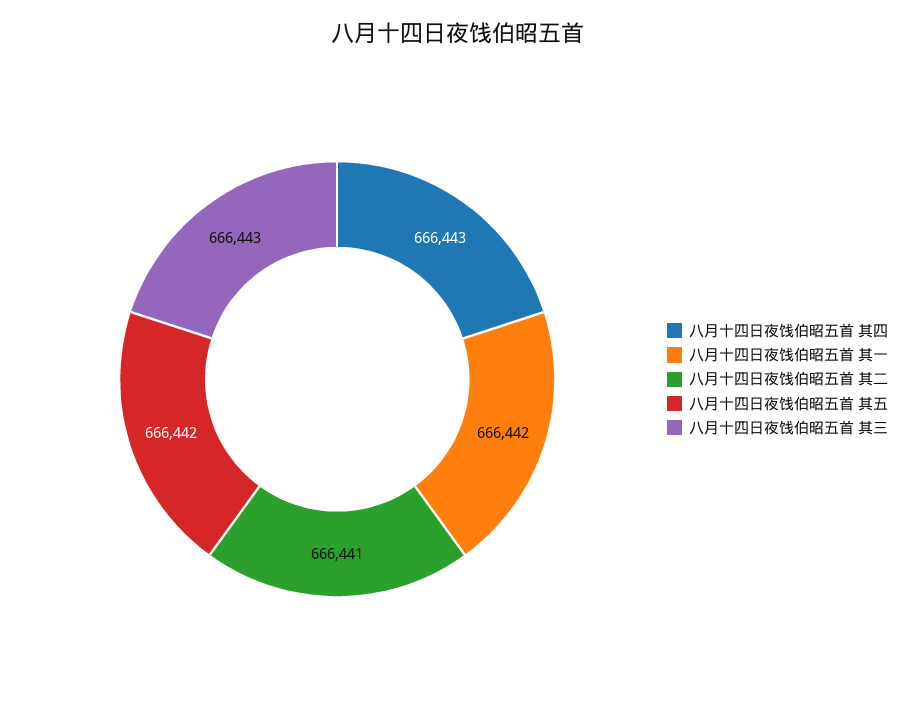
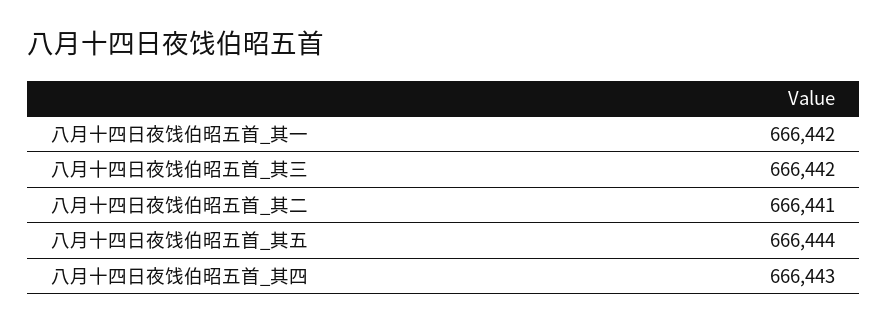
  {
    "八月十四日夜饯伯昭五首 其四": 666443,
    "八月十四日夜饯伯昭五首 其一": 666442,
    "八月十四日夜饯伯昭五首 其二": 666441,
-   "八月十四日夜饯伯昭五首 其五": 666442,
+   "八月十四日夜饯伯昭五首 其五": 666444,
-   "八月十四日夜饯伯昭五首 其三": 666443
+   "八月十四日夜饯伯昭五首 其三": 666442
  }

